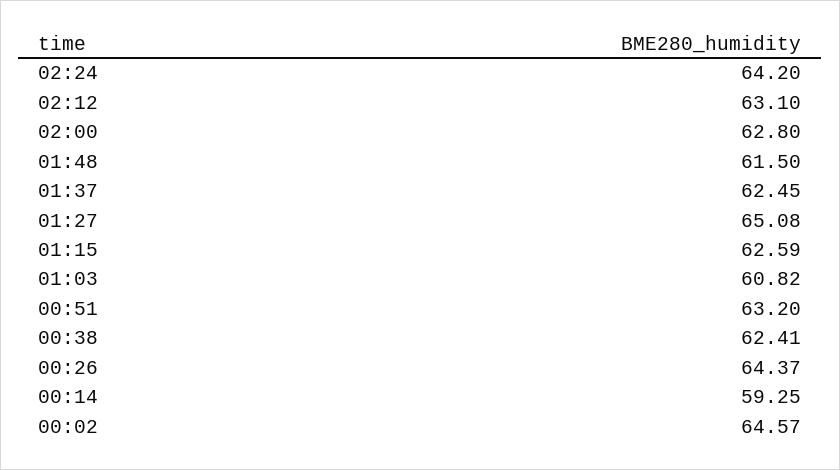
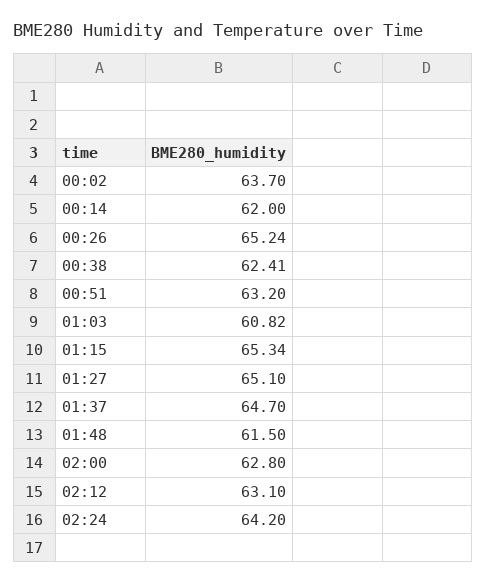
  {
    "02:24": 64.2,
    "02:12": 63.1,
    "02:00": 62.8,
    "01:48": 61.5,
-   "01:37": 62.45,
+   "01:37": 64.7,
-   "01:27": 65.08,
+   "01:27": 65.1,
-   "01:15": 62.59,
+   "01:15": 65.34,
    "01:03": 60.82,
    "00:51": 63.2,
    "00:38": 62.41,
-   "00:26": 64.37,
+   "00:26": 65.24,
-   "00:14": 59.25,
+   "00:14": 62,
-   "00:02": 64.57
+   "00:02": 63.7
  }

